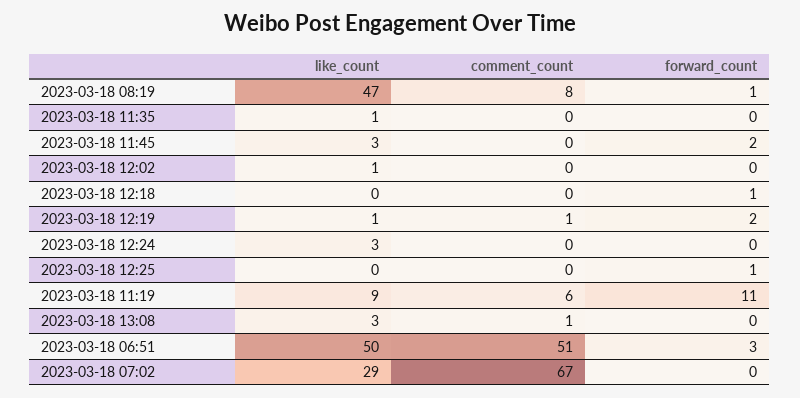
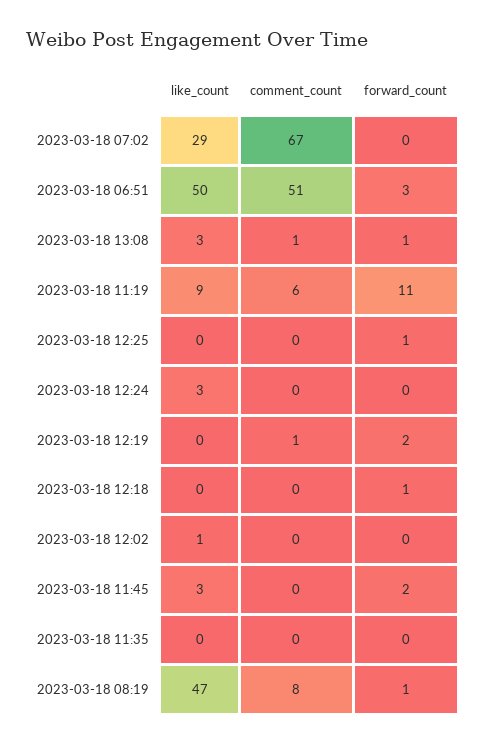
  {
    "like_count": {
      "2023-03-18 08:19": 47,
-     "2023-03-18 11:35": 1,
+     "2023-03-18 11:35": 0,
      "2023-03-18 11:45": 3,
      "2023-03-18 12:02": 1,
      "2023-03-18 12:18": 0,
-     "2023-03-18 12:19": 1,
+     "2023-03-18 12:19": 0,
      "2023-03-18 12:24": 3,
      "2023-03-18 12:25": 0,
      "2023-03-18 11:19": 9,
      "2023-03-18 13:08": 3,
      "2023-03-18 06:51": 50,
      "2023-03-18 07:02": 29
    },
    "comment_count": {
      "2023-03-18 08:19": 8,
      "2023-03-18 11:35": 0,
      "2023-03-18 11:45": 0,
      "2023-03-18 12:02": 0,
      "2023-03-18 12:18": 0,
      "2023-03-18 12:19": 1,
      "2023-03-18 12:24": 0,
      "2023-03-18 12:25": 0,
      "2023-03-18 11:19": 6,
      "2023-03-18 13:08": 1,
      "2023-03-18 06:51": 51,
      "2023-03-18 07:02": 67
    },
    "forward_count": {
      "2023-03-18 08:19": 1,
      "2023-03-18 11:35": 0,
      "2023-03-18 11:45": 2,
      "2023-03-18 12:02": 0,
      "2023-03-18 12:18": 1,
      "2023-03-18 12:19": 2,
      "2023-03-18 12:24": 0,
      "2023-03-18 12:25": 1,
      "2023-03-18 11:19": 11,
-     "2023-03-18 13:08": 0,
+     "2023-03-18 13:08": 1,
      "2023-03-18 06:51": 3,
      "2023-03-18 07:02": 0
    }
  }

